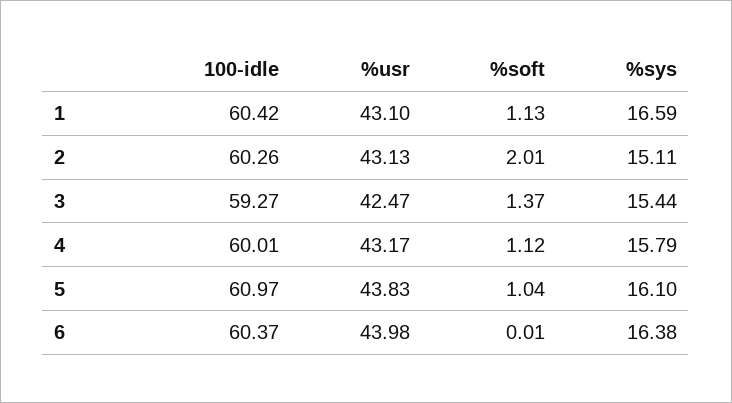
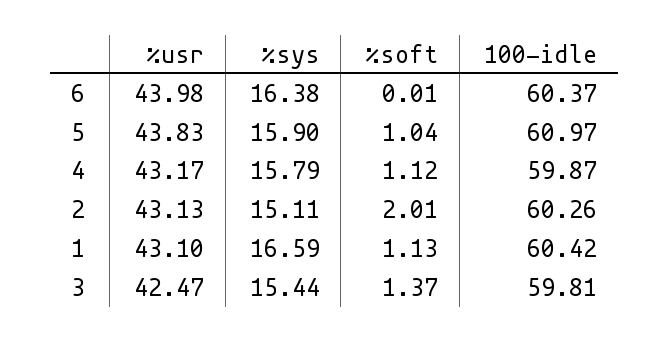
  {
    "100-idle": {
      "1": 60.42,
      "2": 60.26,
-     "3": 59.27,
+     "3": 59.81,
-     "4": 60.01,
+     "4": 59.87,
      "5": 60.97,
      "6": 60.37
    },
    "%usr": {
      "1": 43.1,
      "2": 43.13,
      "3": 42.47,
      "4": 43.17,
      "5": 43.83,
      "6": 43.98
    },
    "%soft": {
      "1": 1.13,
      "2": 2.01,
      "3": 1.37,
      "4": 1.12,
      "5": 1.04,
      "6": 0.01
    },
    "%sys": {
      "1": 16.59,
      "2": 15.11,
      "3": 15.44,
      "4": 15.79,
-     "5": 16.1,
+     "5": 15.9,
      "6": 16.38
    }
  }

